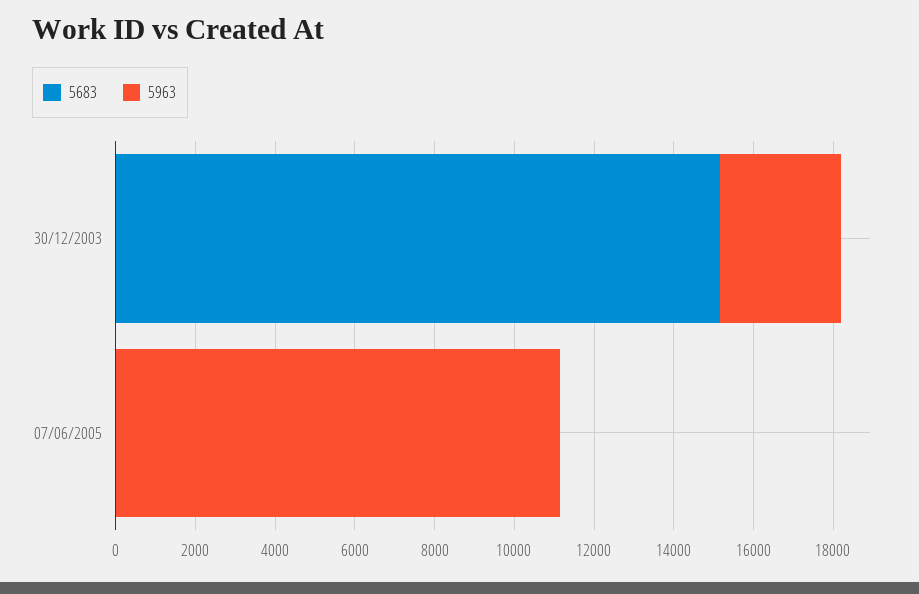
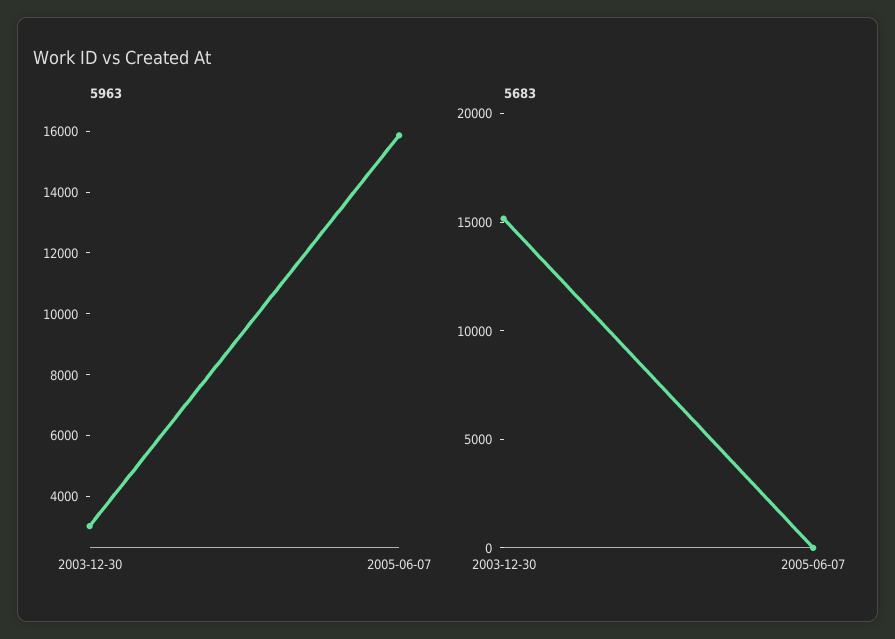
  {
    "5683": {
      "30/12/2003": 15000,
      "07/06/2005": 0
    },
    "5963": {
      "30/12/2003": 3000,
-     "07/06/2005": 11000
+     "07/06/2005": 16000
    }
  }

